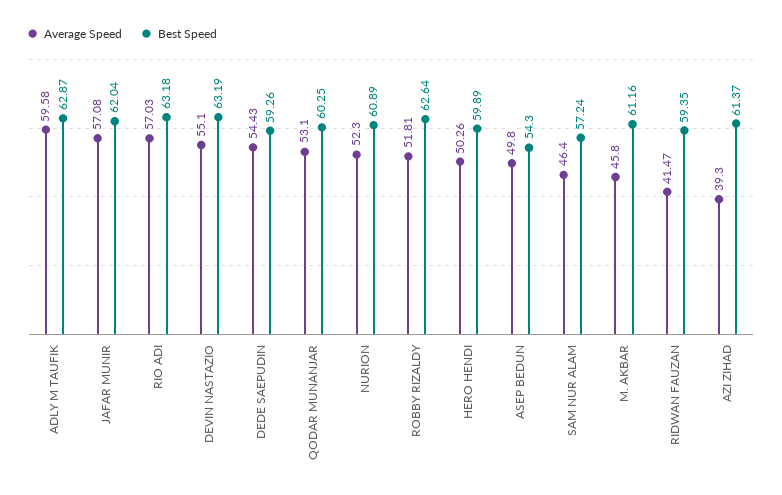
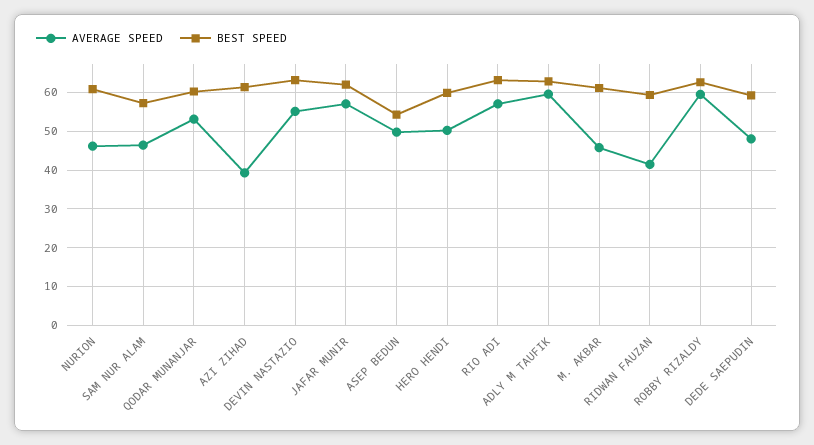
  {
    "Average Speed": {
      "ADLY M TAUFIK": 59.58,
      "JAFAR MUNIR": 57.08,
      "RIO ADI": 57.03,
      "DEVIN NASTAZIO": 55.1,
-     "DEDE SAEPUDIN": 54.43,
+     "DEDE SAEPUDIN": 48,
      "QODAR MUNANJAR": 53.1,
-     "NURION": 52.3,
+     "NURION": 46,
-     "ROBBY RIZALDY": 51.81,
+     "ROBBY RIZALDY": 60,
      "HERO HENDI": 50.26,
      "ASEP BEDUN": 49.8,
      "SAM NUR ALAM": 46.4,
      "M. AKBAR": 45.8,
      "RIDWAN FAUZAN": 41.47,
      "AZI ZIHAD": 39.3
    },
    "Best Speed": {
      "ADLY M TAUFIK": 62.87,
      "JAFAR MUNIR": 62.04,
      "RIO ADI": 63.18,
      "DEVIN NASTAZIO": 63.19,
      "DEDE SAEPUDIN": 59.26,
      "QODAR MUNANJAR": 60.25,
      "NURION": 60.89,
      "ROBBY RIZALDY": 62.64,
      "HERO HENDI": 59.89,
      "ASEP BEDUN": 54.3,
      "SAM NUR ALAM": 57.24,
      "M. AKBAR": 61.16,
      "RIDWAN FAUZAN": 59.35,
      "AZI ZIHAD": 61.37
    }
  }

